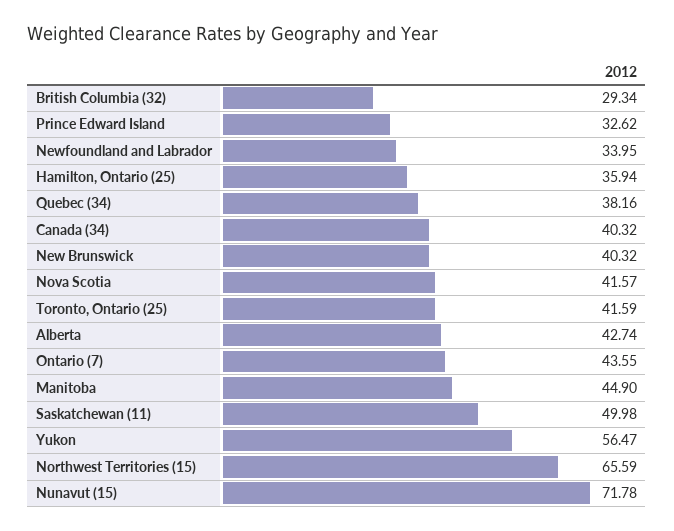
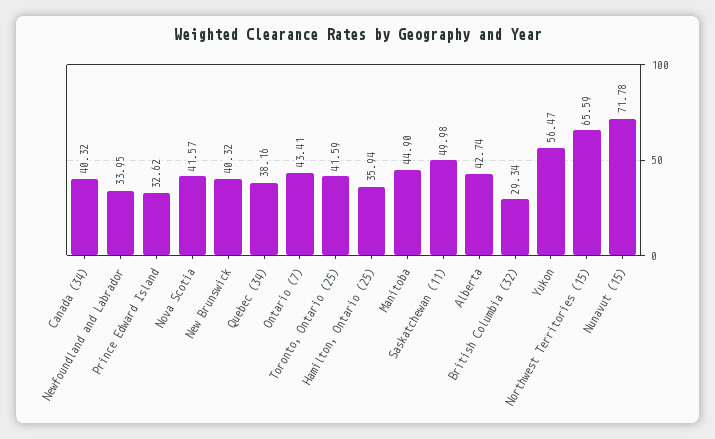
  {
    "British Columbia (32)": 29.34,
    "Prince Edward Island": 32.62,
    "Newfoundland and Labrador": 33.95,
    "Hamilton, Ontario (25)": 35.94,
    "Quebec (34)": 38.16,
    "Canada (34)": 40.32,
    "New Brunswick": 40.32,
    "Nova Scotia": 41.57,
    "Toronto, Ontario (25)": 41.59,
    "Alberta": 42.74,
-   "Ontario (7)": 43.55,
+   "Ontario (7)": 43.41,
    "Manitoba": 44.9,
    "Saskatchewan (11)": 49.98,
    "Yukon": 56.47,
    "Northwest Territories (15)": 65.59,
    "Nunavut (15)": 71.78
  }

